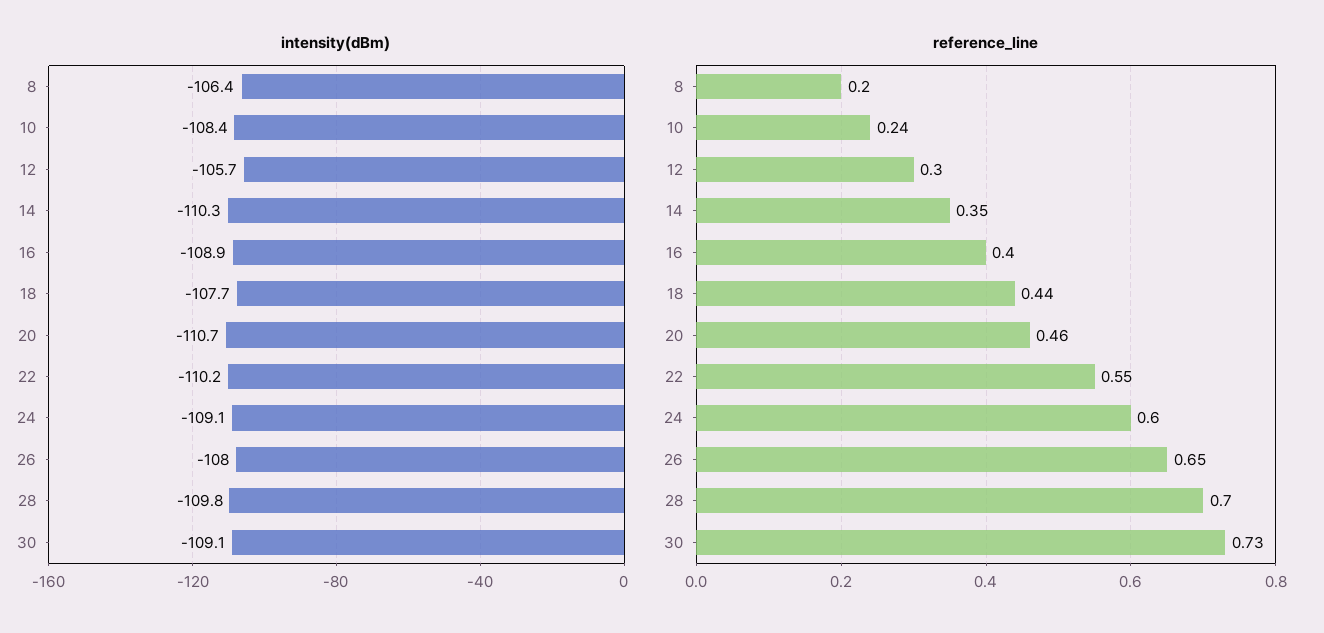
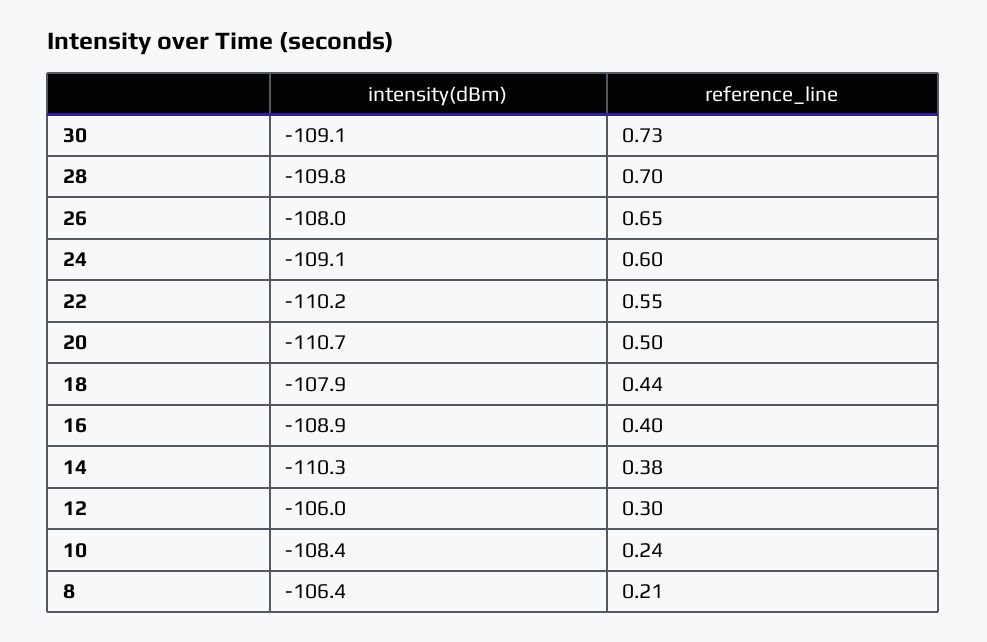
  {
    "intensity(dBm)": {
      "8": -106.4,
      "10": -108.4,
-     "12": -105.7,
+     "12": -106,
      "14": -110.3,
      "16": -108.9,
-     "18": -107.7,
+     "18": -107.9,
      "20": -110.7,
      "22": -110.2,
      "24": -109.1,
      "26": -108,
      "28": -109.8,
      "30": -109.1
    },
    "reference_line": {
-     "8": 0.2,
+     "8": 0.21,
      "10": 0.24,
      "12": 0.3,
-     "14": 0.35,
+     "14": 0.38,
      "16": 0.4,
      "18": 0.44,
-     "20": 0.46,
+     "20": 0.5,
      "22": 0.55,
      "24": 0.6,
      "26": 0.65,
      "28": 0.7,
      "30": 0.73
    }
  }

